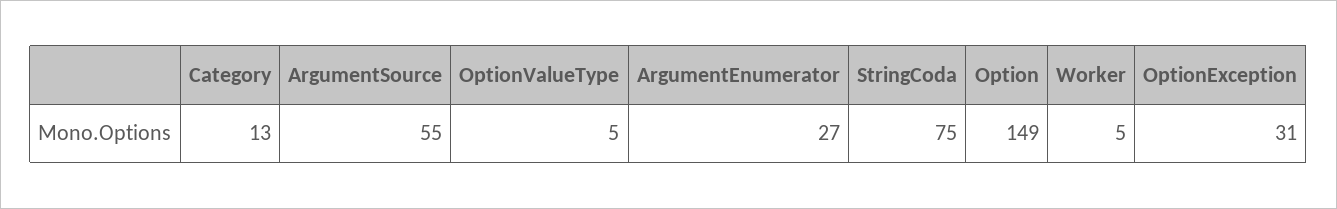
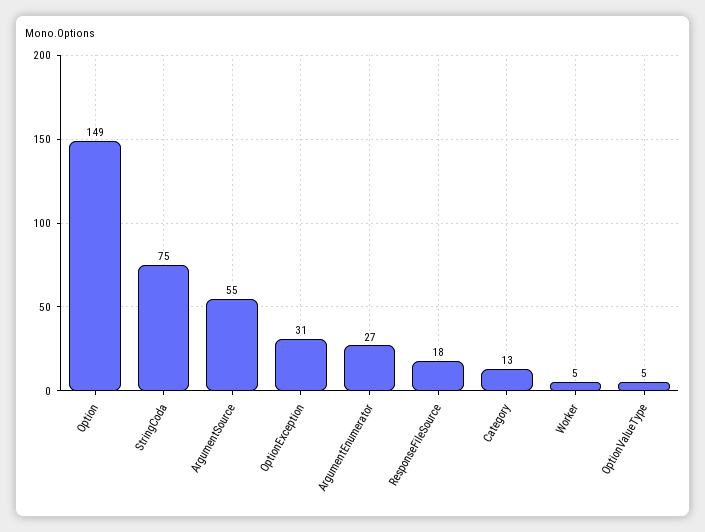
  {
    "Category": 13,
    "ArgumentSource": 55,
    "OptionValueType": 5,
    "ArgumentEnumerator": 27,
    "StringCoda": 75,
    "Option": 149,
    "Worker": 5,
-   "OptionException": 31
+   "OptionException": 31,
+   "ResponseFileSource": 18
  }

